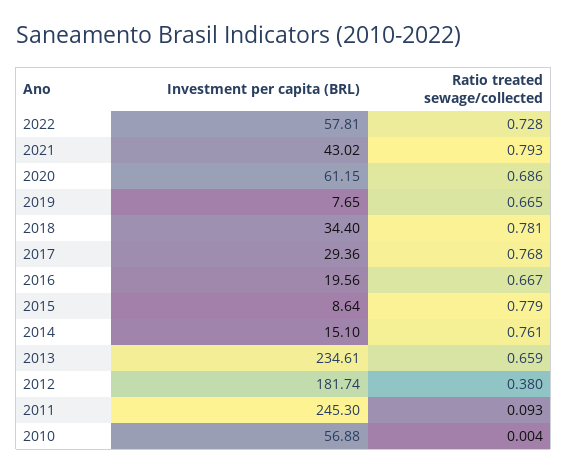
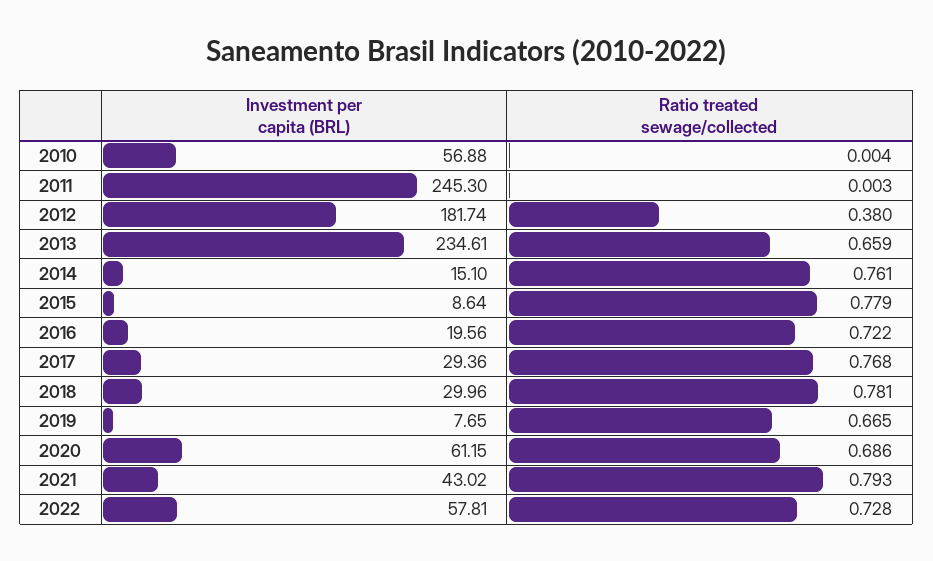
  {
    "Investment per capita (BRL)": {
      "2022": 57.81,
      "2021": 43.02,
      "2020": 61.15,
      "2019": 7.65,
-     "2018": 34.4,
+     "2018": 29.96,
      "2017": 29.36,
      "2016": 19.56,
      "2015": 8.64,
      "2014": 15.1,
      "2013": 234.61,
      "2012": 181.74,
      "2011": 245.3,
      "2010": 56.88
    },
    "Ratio treated sewage/collected": {
      "2022": 0.728,
      "2021": 0.793,
      "2020": 0.686,
      "2019": 0.665,
      "2018": 0.781,
      "2017": 0.768,
-     "2016": 0.667,
+     "2016": 0.722,
      "2015": 0.779,
      "2014": 0.761,
      "2013": 0.659,
      "2012": 0.38,
-     "2011": 0.093,
+     "2011": 0.003,
      "2010": 0.004
    }
  }

